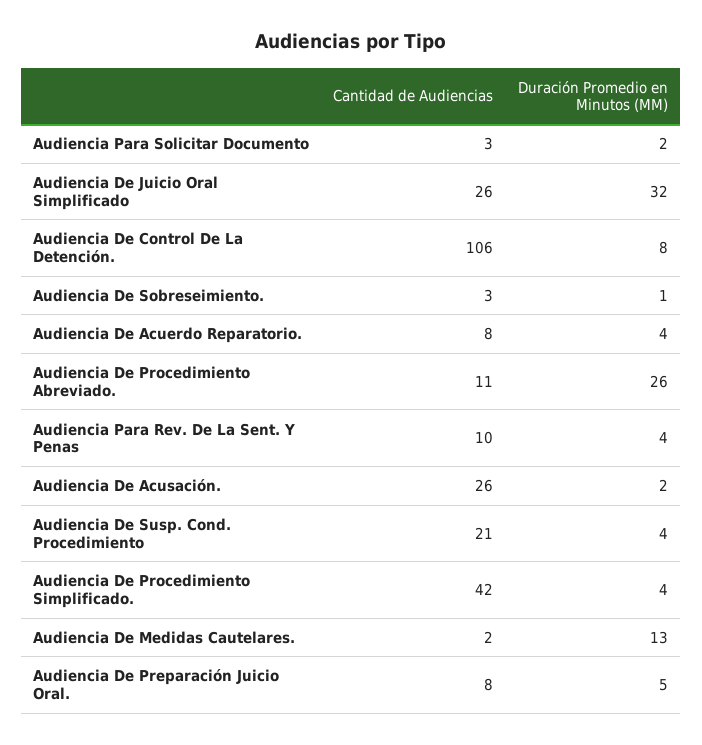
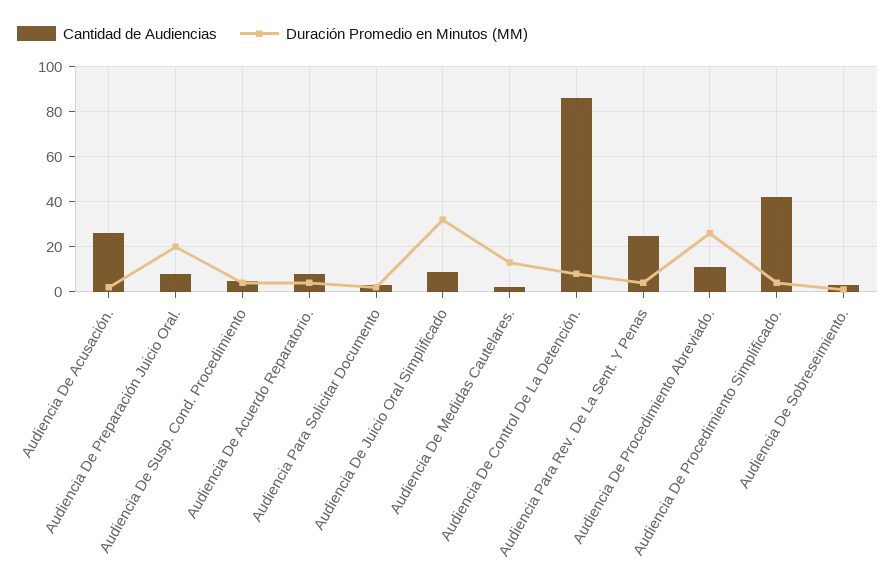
  {
    "Cantidad de Audiencias": {
      "Audiencia Para Solicitar Documento": 3,
-     "Audiencia De Juicio Oral Simplificado": 26,
+     "Audiencia De Juicio Oral Simplificado": 10,
-     "Audiencia De Control De La Detención.": 106,
+     "Audiencia De Control De La Detención.": 85,
      "Audiencia De Sobreseimiento.": 3,
      "Audiencia De Acuerdo Reparatorio.": 8,
      "Audiencia De Procedimiento Abreviado.": 11,
-     "Audiencia Para Rev. De La Sent. Y Penas": 10,
+     "Audiencia Para Rev. De La Sent. Y Penas": 25,
      "Audiencia De Acusación.": 26,
-     "Audiencia De Susp. Cond. Procedimiento": 21,
+     "Audiencia De Susp. Cond. Procedimiento": 5,
      "Audiencia De Procedimiento Simplificado.": 42,
      "Audiencia De Medidas Cautelares.": 2,
      "Audiencia De Preparación Juicio Oral.": 8
    },
    "Duración Promedio en Minutos (MM)": {
      "Audiencia Para Solicitar Documento": 2,
      "Audiencia De Juicio Oral Simplificado": 32,
      "Audiencia De Control De La Detención.": 8,
      "Audiencia De Sobreseimiento.": 1,
      "Audiencia De Acuerdo Reparatorio.": 4,
      "Audiencia De Procedimiento Abreviado.": 26,
      "Audiencia Para Rev. De La Sent. Y Penas": 4,
      "Audiencia De Acusación.": 2,
      "Audiencia De Susp. Cond. Procedimiento": 4,
      "Audiencia De Procedimiento Simplificado.": 4,
      "Audiencia De Medidas Cautelares.": 13,
-     "Audiencia De Preparación Juicio Oral.": 5
+     "Audiencia De Preparación Juicio Oral.": 20
    }
  }

